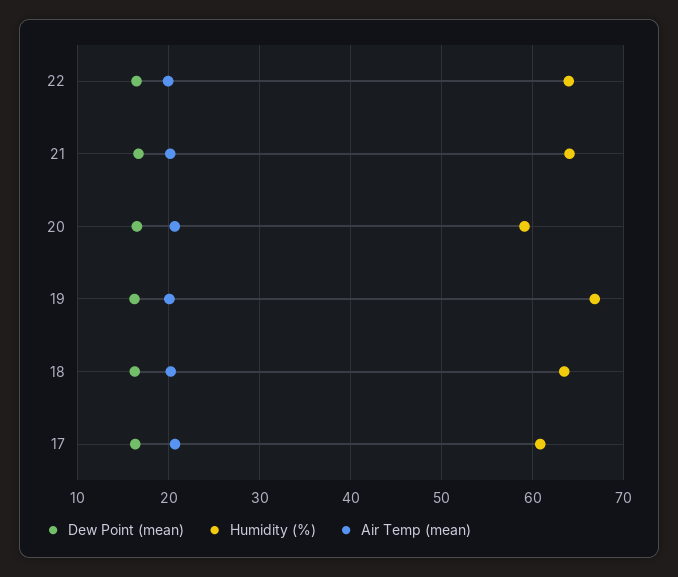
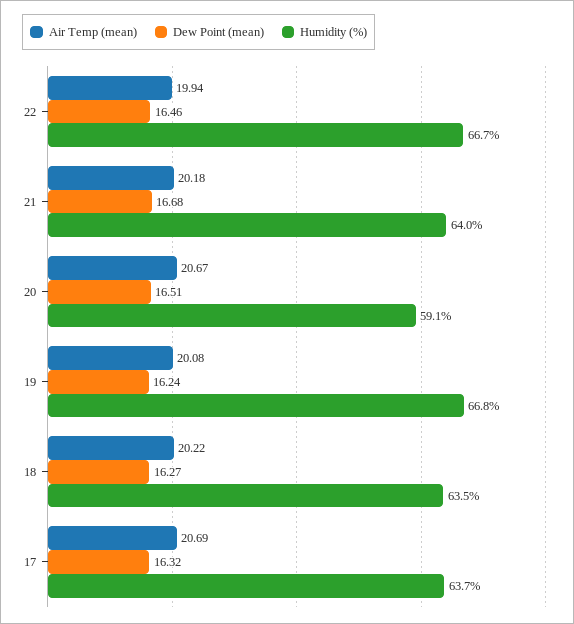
  {
    "Dew Point (mean)": {
      "22": 16.46,
      "21": 16.68,
      "20": 16.51,
      "19": 16.24,
      "18": 16.27,
      "17": 16.32
    },
    "Humidity (%)": {
-     "22": 64,
+     "22": 66.7,
      "21": 64,
      "20": 59.1,
      "19": 66.8,
      "18": 63.5,
-     "17": 61
+     "17": 63.7
    },
    "Air Temp (mean)": {
      "22": 19.94,
      "21": 20.18,
      "20": 20.67,
      "19": 20.08,
      "18": 20.22,
      "17": 20.69
    }
  }

